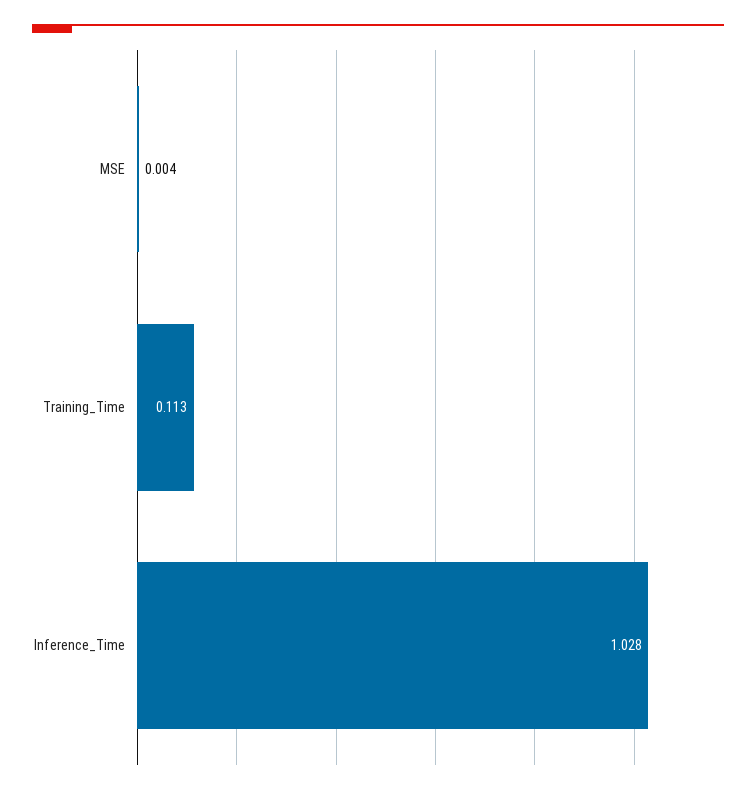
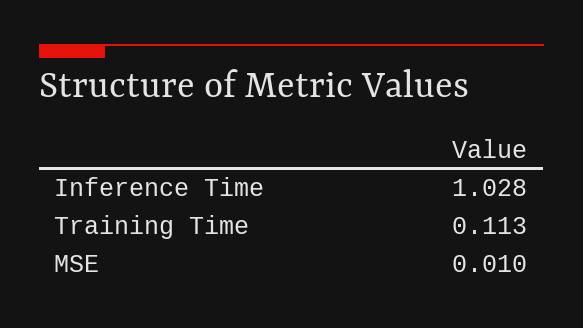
  {
-   "MSE": 0.004,
+   "MSE": 0.01,
    "Training_Time": 0.113,
    "Inference_Time": 1.028
  }

